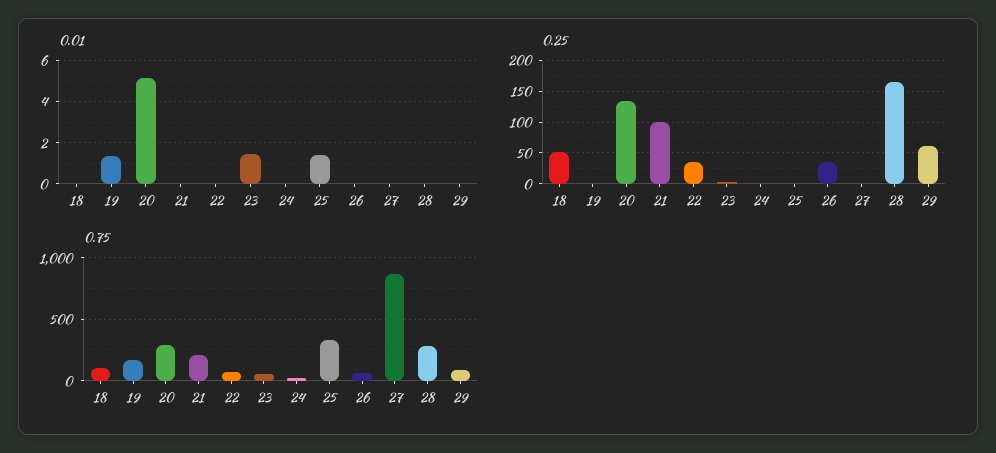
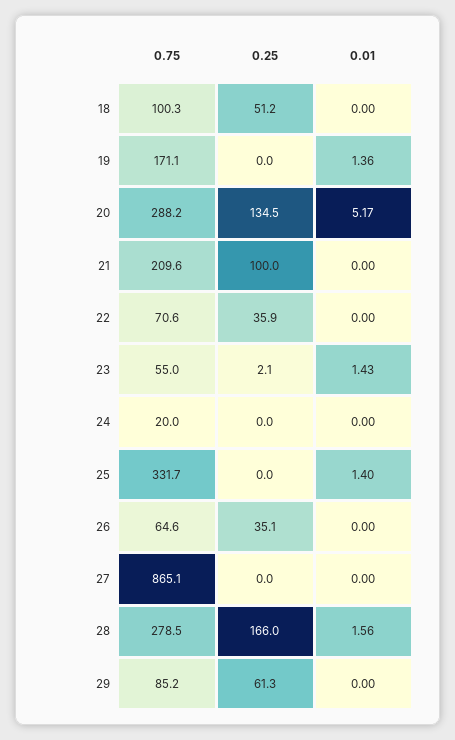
  {
    "0.01": {
      "18": 0,
      "19": 1.36,
      "20": 5.17,
      "21": 0,
      "22": 0,
      "23": 1.43,
      "24": 0,
      "25": 1.4,
      "26": 0,
      "27": 0,
-     "28": 0,
+     "28": 1.56,
      "29": 0
    },
    "0.25": {
      "18": 51.2,
      "19": 0,
      "20": 134.5,
      "21": 100,
      "22": 35.9,
      "23": 2.1,
      "24": 0,
      "25": 0,
      "26": 35.1,
      "27": 0,
      "28": 166,
      "29": 61.3
    },
    "0.75": {
      "18": 100.3,
      "19": 171.1,
      "20": 288.2,
      "21": 209.6,
      "22": 70.6,
      "23": 55,
      "24": 20,
      "25": 331.7,
      "26": 64.6,
      "27": 865.1,
      "28": 278.5,
      "29": 85.2
    }
  }

